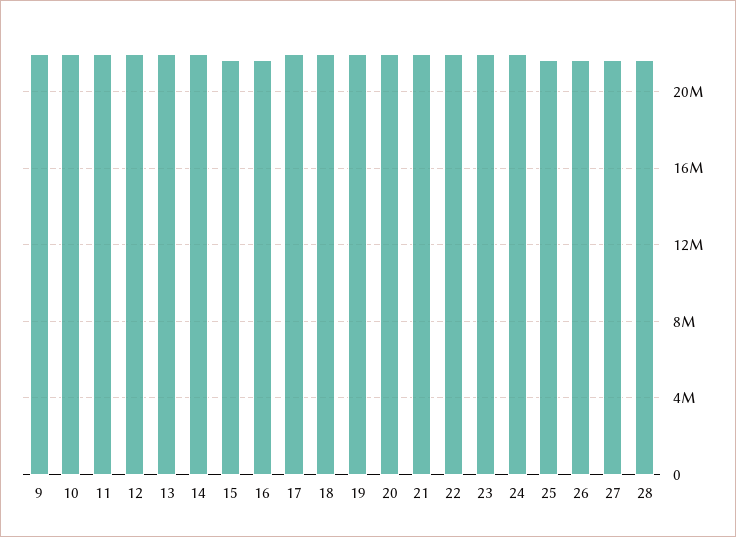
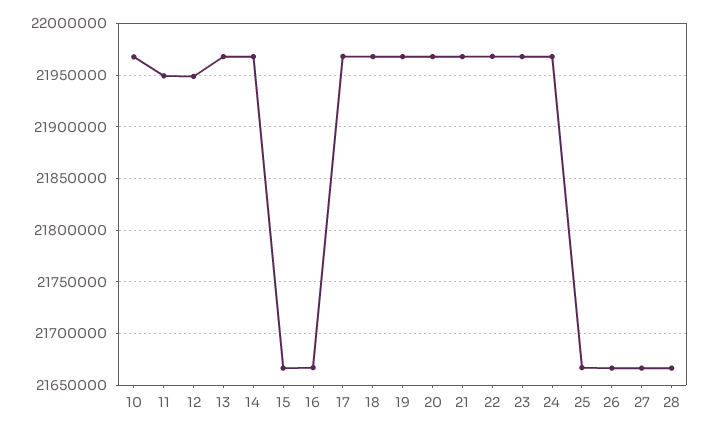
  {
-   "9": 22000000,
    "10": 21970000,
    "11": 21950000,
    "12": 21950000,
    "13": 21970000,
    "14": 21970000,
    "15": 21670000,
    "16": 21670000,
    "17": 21970000,
    "18": 21970000,
    "19": 21970000,
    "20": 21970000,
    "21": 21970000,
    "22": 21970000,
    "23": 21970000,
    "24": 21970000,
    "25": 21670000,
    "26": 21670000,
    "27": 21670000,
    "28": 21670000
  }

